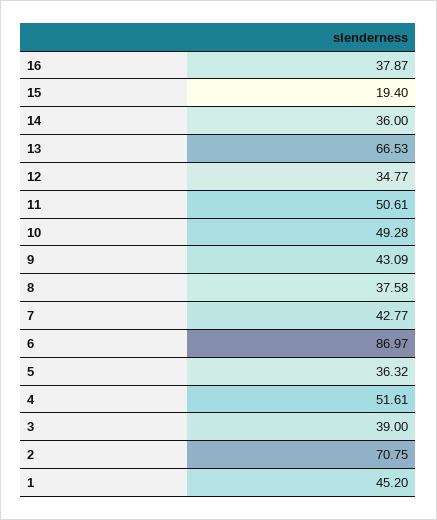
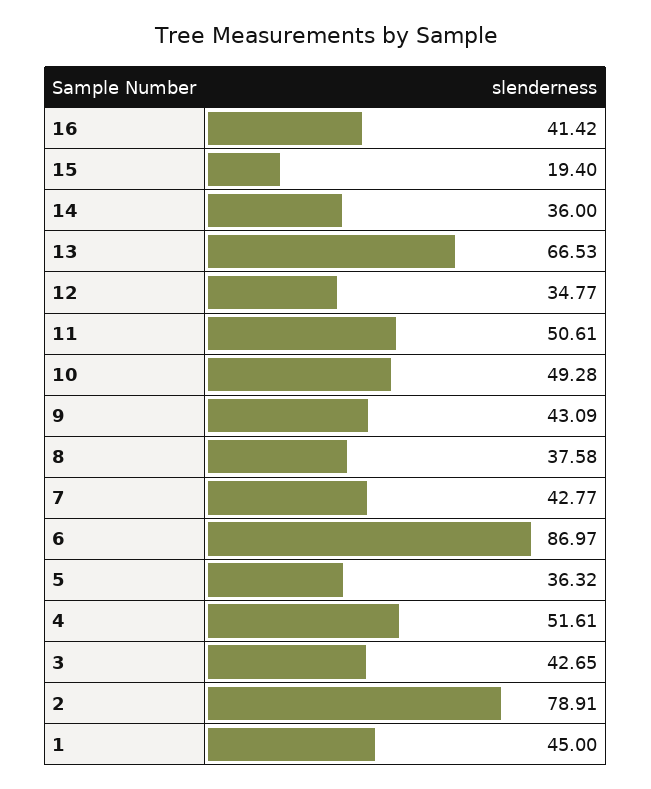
  {
-   "16": 37.87,
+   "16": 41.42,
    "15": 19.4,
    "14": 36,
    "13": 66.53,
    "12": 34.77,
    "11": 50.61,
    "10": 49.28,
    "9": 43.09,
    "8": 37.58,
    "7": 42.77,
    "6": 86.97,
    "5": 36.32,
    "4": 51.61,
-   "3": 39,
+   "3": 42.65,
-   "2": 70.75,
+   "2": 78.91,
-   "1": 45.2
+   "1": 45
  }

